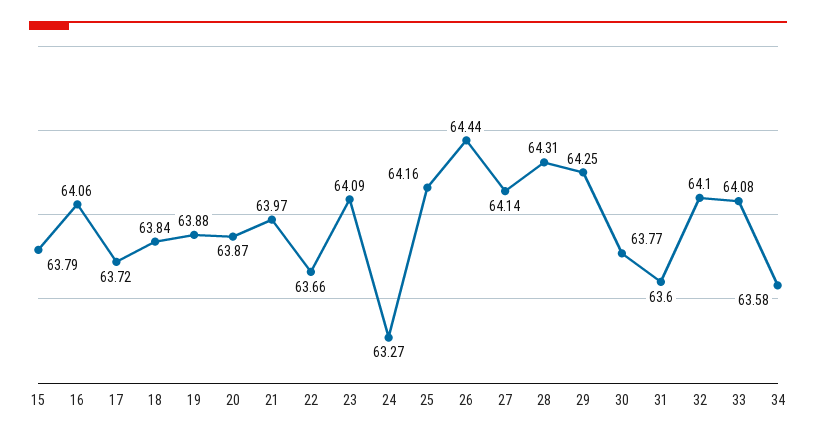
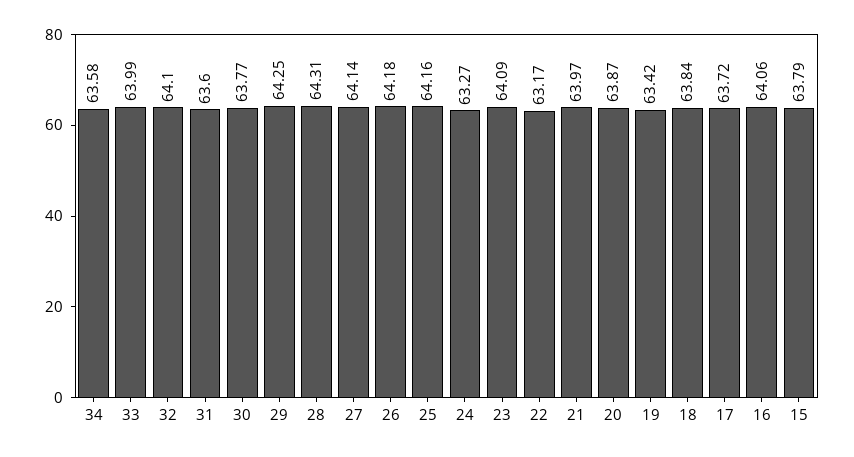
  {
    "15": 63.79,
    "16": 64.06,
    "17": 63.72,
    "18": 63.84,
-   "19": 63.88,
+   "19": 63.42,
    "20": 63.87,
    "21": 63.97,
-   "22": 63.66,
+   "22": 63.17,
    "23": 64.09,
    "24": 63.27,
    "25": 64.16,
-   "26": 64.44,
+   "26": 64.18,
    "27": 64.14,
    "28": 64.31,
    "29": 64.25,
    "30": 63.77,
    "31": 63.6,
    "32": 64.1,
-   "33": 64.08,
+   "33": 63.99,
    "34": 63.58
  }

